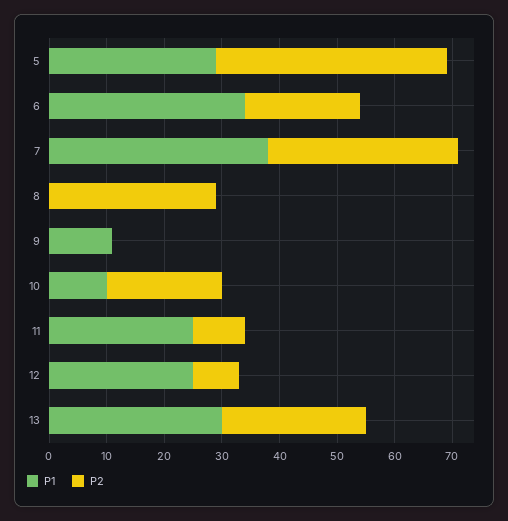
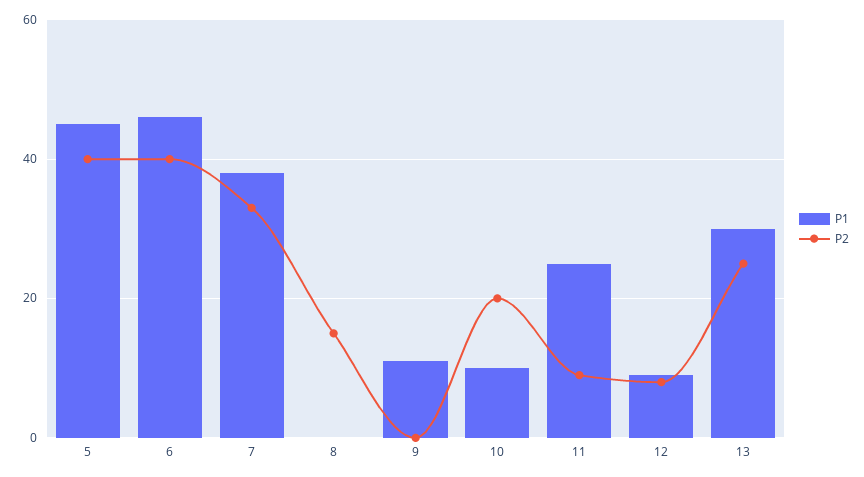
  {
    "P1": {
-     "5": 30,
+     "5": 45,
-     "6": 35,
+     "6": 45,
      "7": 40,
      "8": 0,
      "9": 10,
      "10": 10,
      "11": 25,
-     "12": 25,
+     "12": 10,
      "13": 30
    },
    "P2": {
      "5": 40,
-     "6": 20,
+     "6": 40,
      "7": 35,
-     "8": 30,
+     "8": 15,
      "9": 0,
      "10": 20,
      "11": 10,
      "12": 10,
      "13": 25
    }
  }

